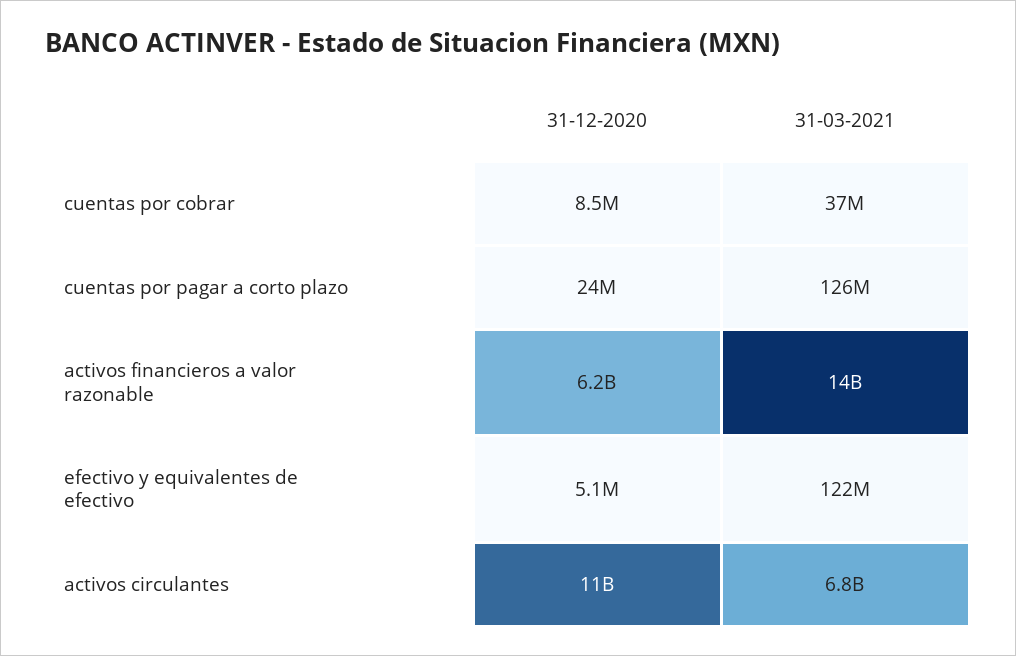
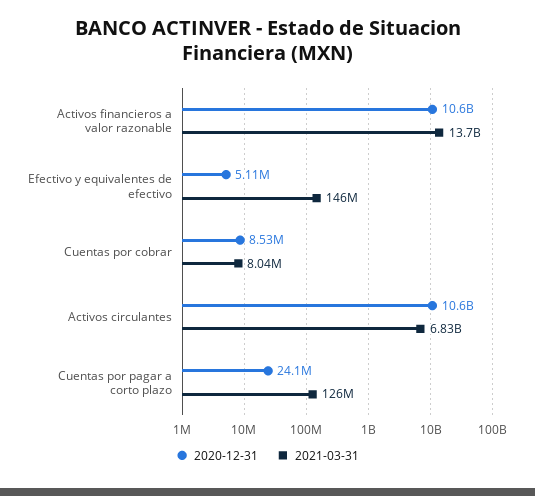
  {
    "31-12-2020": {
      "cuentas por cobrar": 8530000,
      "cuentas por pagar a corto plazo": 24100000,
-     "activos financieros a valor razonable": 6200000000,
+     "activos financieros a valor razonable": 10600000000,
      "efectivo y equivalentes de efectivo": 5110000,
      "activos circulantes": 10600000000
    },
    "31-03-2021": {
-     "cuentas por cobrar": 37000000,
+     "cuentas por cobrar": 8040000,
      "cuentas por pagar a corto plazo": 126000000,
      "activos financieros a valor razonable": 13700000000,
-     "efectivo y equivalentes de efectivo": 122000000,
+     "efectivo y equivalentes de efectivo": 146000000,
      "activos circulantes": 6830000000
    }
  }

